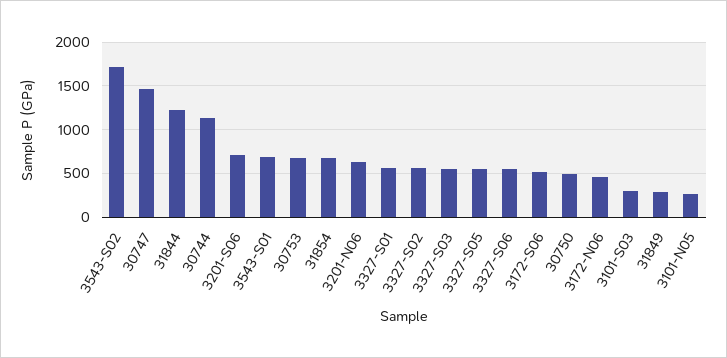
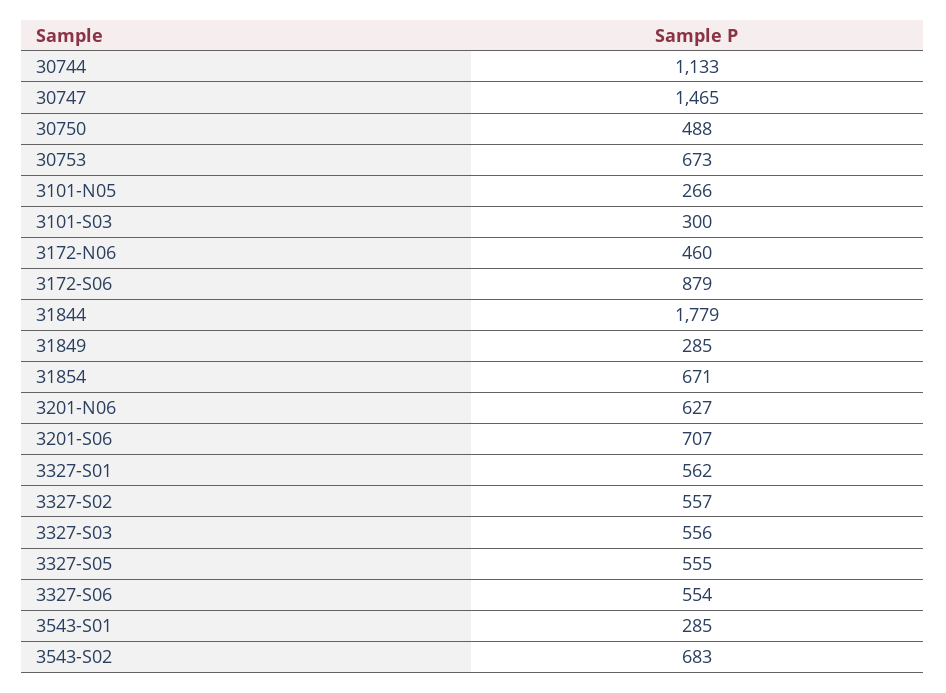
  {
-   "3543-S02": 1700,
+   "3543-S02": 683,
    "30747": 1465,
-   "31844": 1200,
+   "31844": 1779,
    "30744": 1133,
    "3201-S06": 707,
-   "3543-S01": 700,
+   "3543-S01": 285,
    "30753": 673,
    "31854": 671,
    "3201-N06": 627,
    "3327-S01": 562,
    "3327-S02": 557,
    "3327-S03": 556,
    "3327-S05": 555,
    "3327-S06": 554,
-   "3172-S06": 500,
+   "3172-S06": 879,
    "30750": 488,
    "3172-N06": 460,
    "3101-S03": 300,
    "31849": 285,
    "3101-N05": 266
  }

